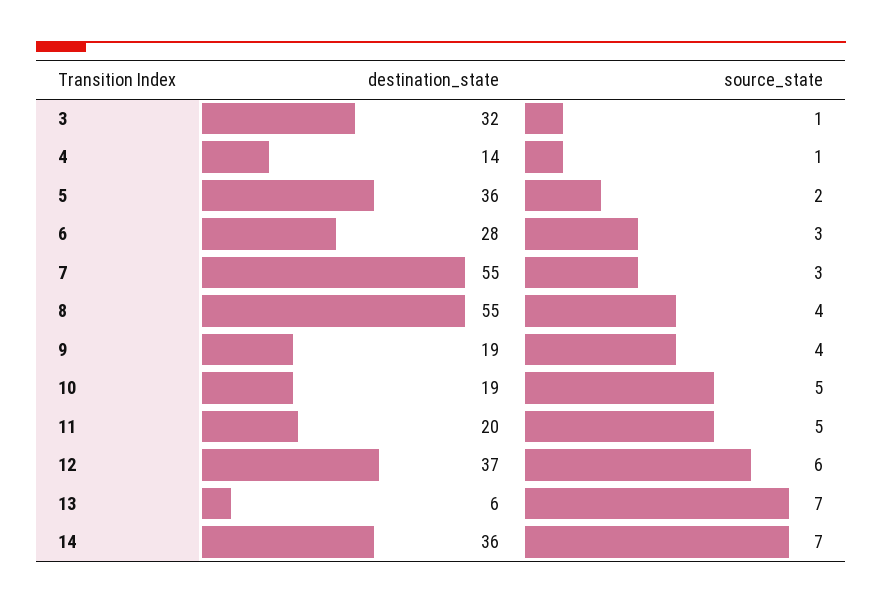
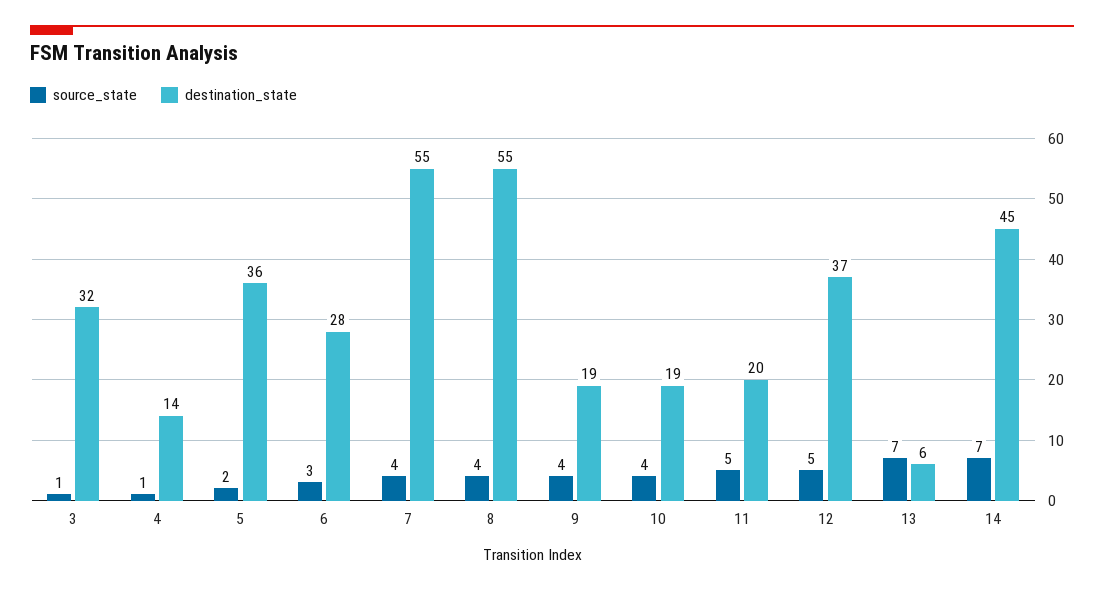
  {
    "destination_state": {
      "3": 32,
      "4": 14,
      "5": 36,
      "6": 28,
      "7": 55,
      "8": 55,
      "9": 19,
      "10": 19,
      "11": 20,
      "12": 37,
      "13": 6,
-     "14": 36
+     "14": 45
    },
    "source_state": {
      "3": 1,
      "4": 1,
      "5": 2,
      "6": 3,
-     "7": 3,
+     "7": 4,
      "8": 4,
      "9": 4,
-     "10": 5,
+     "10": 4,
      "11": 5,
-     "12": 6,
+     "12": 5,
      "13": 7,
      "14": 7
    }
  }

